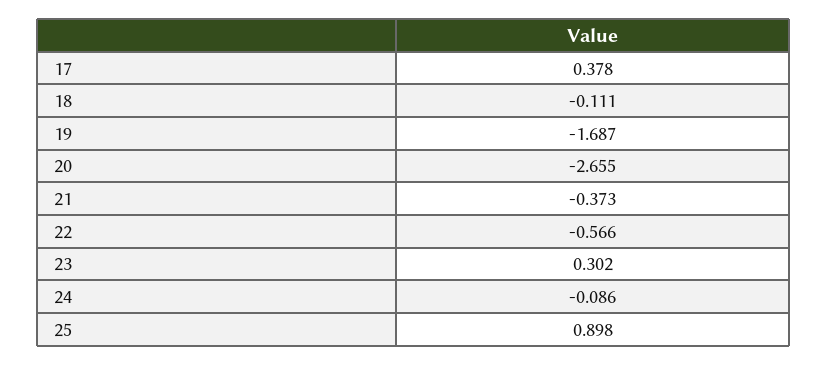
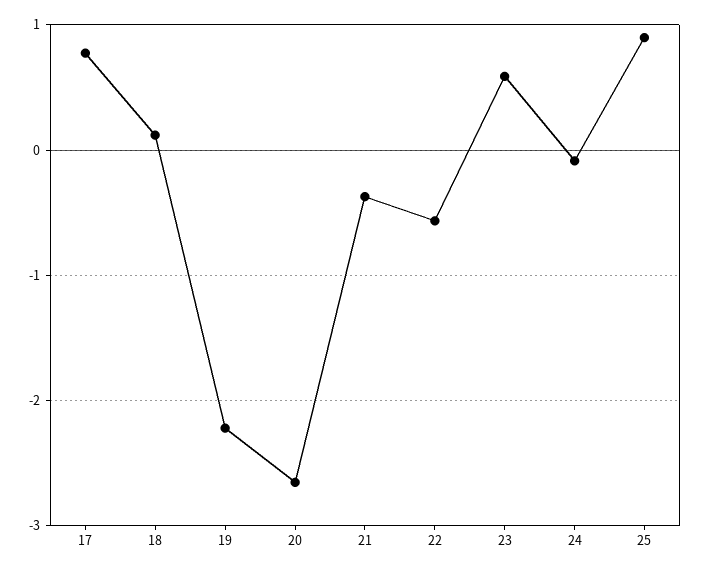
  {
-   "17": 0.378,
+   "17": 0.8,
-   "18": -0.111,
+   "18": 0.1,
-   "19": -1.687,
+   "19": -2.2,
    "20": -2.655,
    "21": -0.373,
    "22": -0.566,
-   "23": 0.302,
+   "23": 0.6,
    "24": -0.086,
    "25": 0.898
  }

